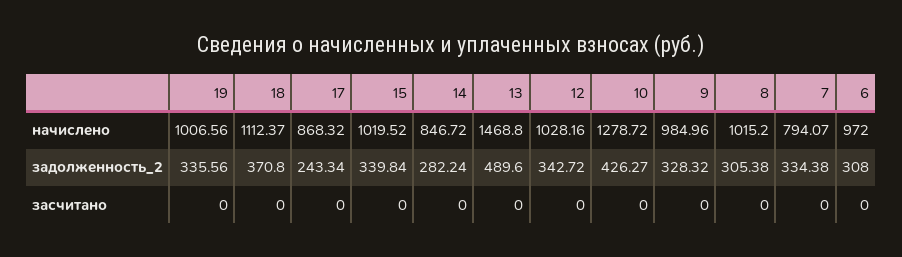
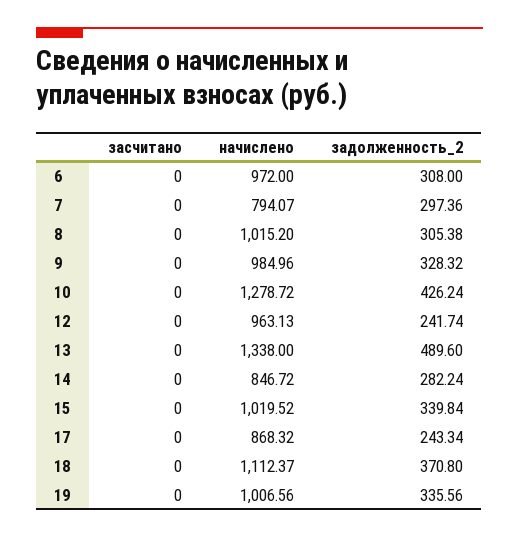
  {
    "19": {
      "начислено": 1006.56,
      "задолженность_2": 335.56,
      "засчитано": 0
    },
    "18": {
      "начислено": 1112.37,
      "задолженность_2": 370.8,
      "засчитано": 0
    },
    "17": {
      "начислено": 868.32,
      "задолженность_2": 243.34,
      "засчитано": 0
    },
    "15": {
      "начислено": 1019.52,
      "задолженность_2": 339.84,
      "засчитано": 0
    },
    "14": {
      "начислено": 846.72,
      "задолженность_2": 282.24,
      "засчитано": 0
    },
    "13": {
-     "начислено": 1468.8,
+     "начислено": 1338,
      "задолженность_2": 489.6,
      "засчитано": 0
    },
    "12": {
-     "начислено": 1028.16,
+     "начислено": 963.13,
-     "задолженность_2": 342.72,
+     "задолженность_2": 241.74,
      "засчитано": 0
    },
    "10": {
      "начислено": 1278.72,
-     "задолженность_2": 426.27,
+     "задолженность_2": 426.24,
      "засчитано": 0
    },
    "9": {
      "начислено": 984.96,
      "задолженность_2": 328.32,
      "засчитано": 0
    },
    "8": {
      "начислено": 1015.2,
      "задолженность_2": 305.38,
      "засчитано": 0
    },
    "7": {
      "начислено": 794.07,
-     "задолженность_2": 334.38,
+     "задолженность_2": 297.36,
      "засчитано": 0
    },
    "6": {
      "начислено": 972,
      "задолженность_2": 308,
      "засчитано": 0
    }
  }

